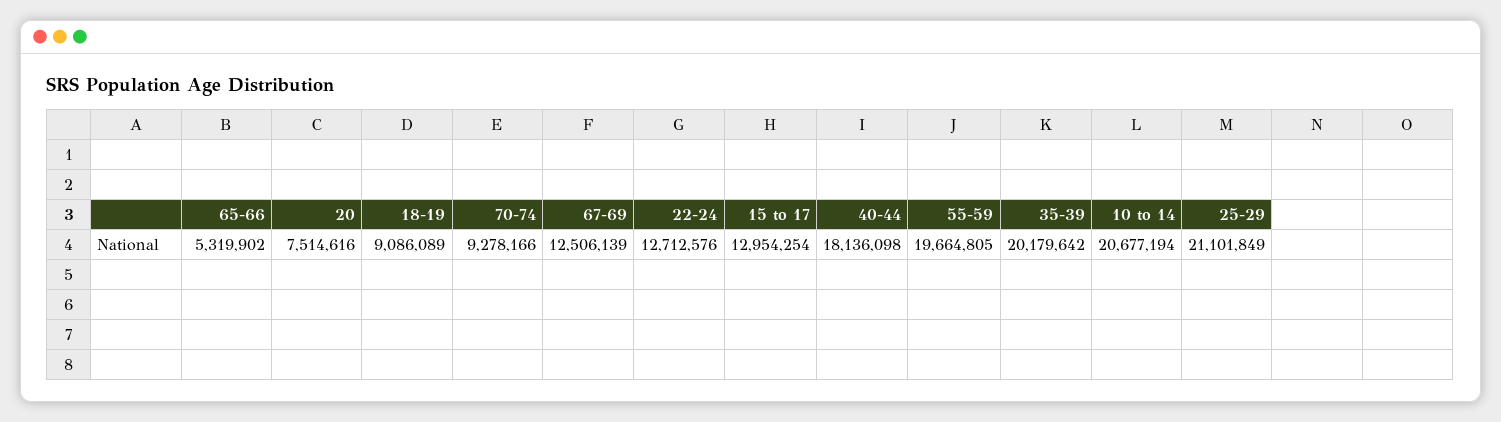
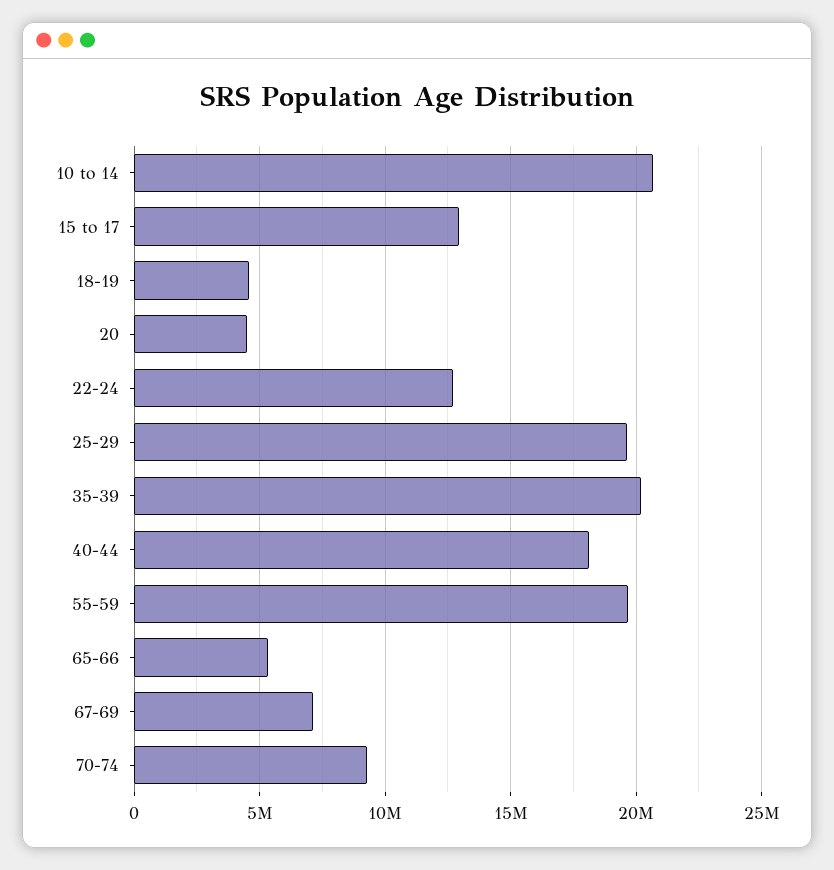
  {
    "65-66": 5319902,
-   "20": 7514616,
+   "20": 4500000,
-   "18-19": 9086089,
+   "18-19": 4500000,
    "70-74": 9278166,
-   "67-69": 12506139,
+   "67-69": 7000000,
    "22-24": 12712576,
    "15 to 17": 12954254,
    "40-44": 18136098,
    "55-59": 19664805,
    "35-39": 20179642,
    "10 to 14": 20677194,
-   "25-29": 21101849
+   "25-29": 19500000
  }

